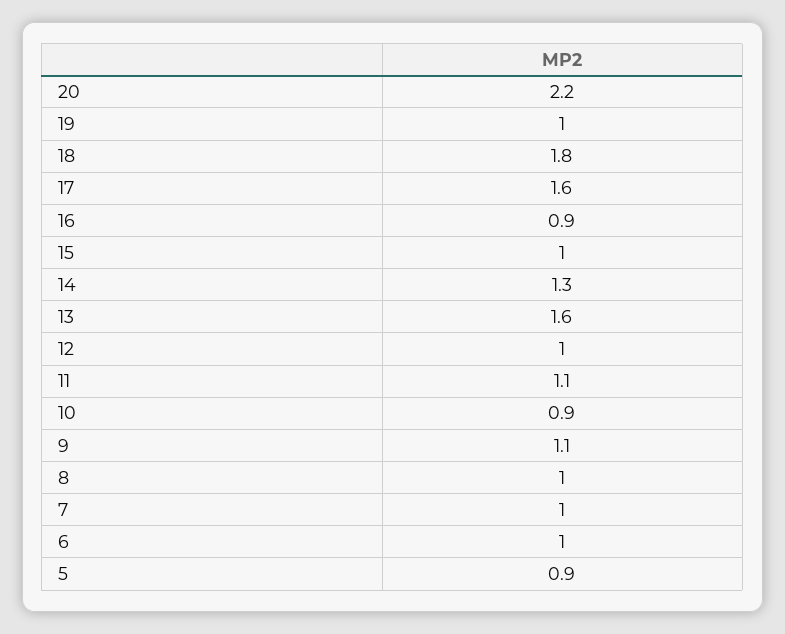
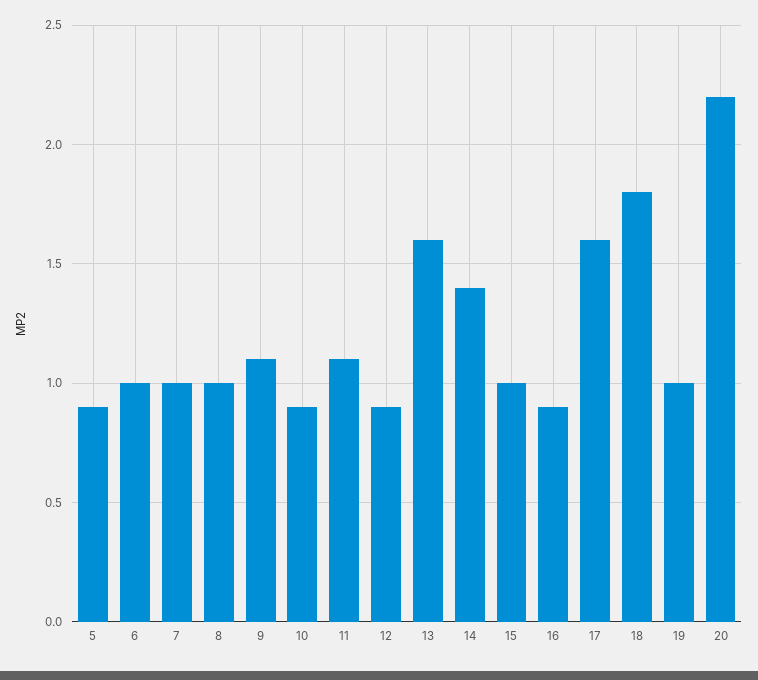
  {
    "20": 2.2,
    "19": 1,
    "18": 1.8,
    "17": 1.6,
    "16": 0.9,
    "15": 1,
-   "14": 1.3,
+   "14": 1.4,
    "13": 1.6,
-   "12": 1,
+   "12": 0.9,
    "11": 1.1,
    "10": 0.9,
    "9": 1.1,
    "8": 1,
    "7": 1,
    "6": 1,
    "5": 0.9
  }

